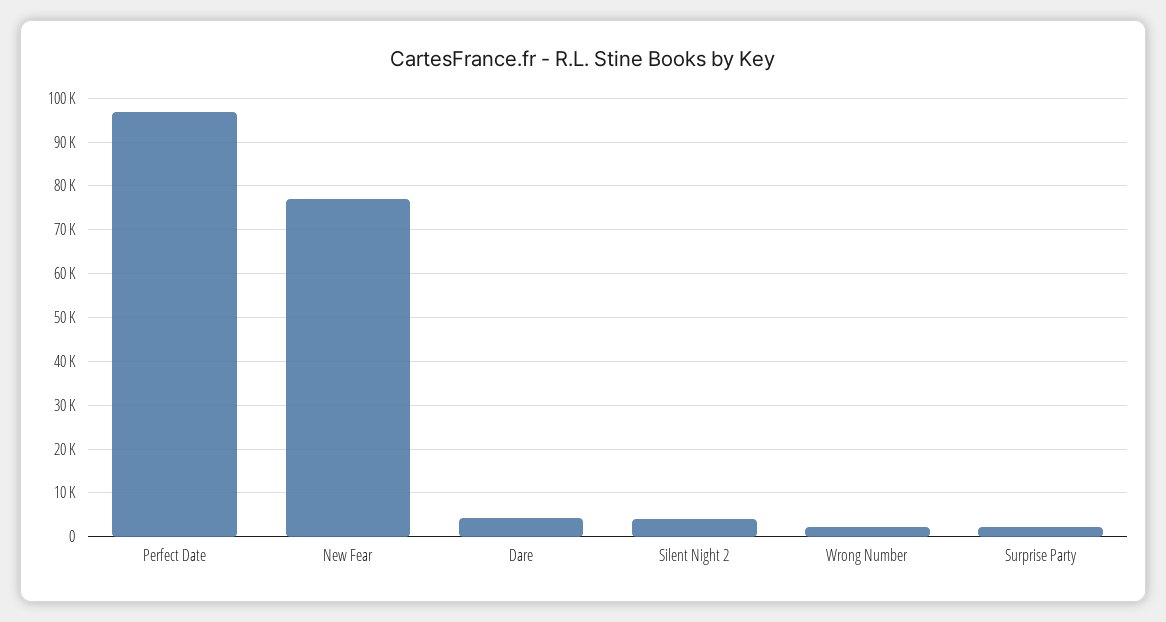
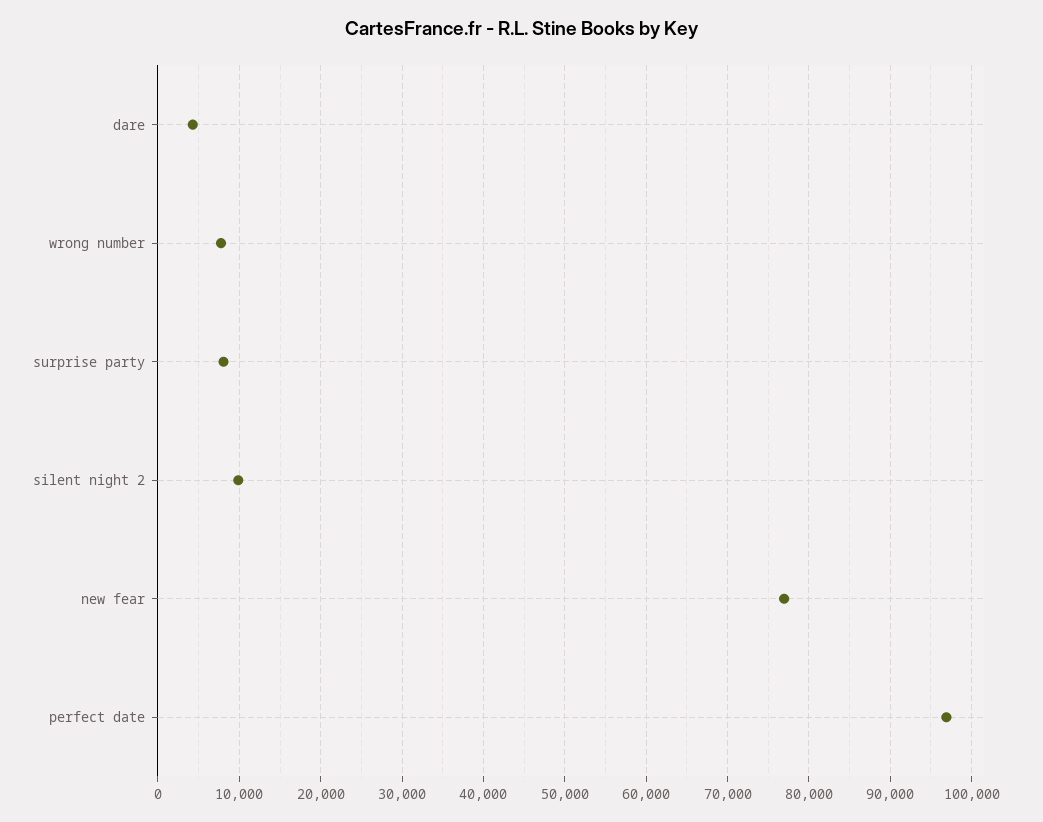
  {
    "Perfect Date": 97000,
    "New Fear": 77000,
    "Dare": 4000,
-   "Silent Night 2": 4000,
+   "Silent Night 2": 10000,
-   "Wrong Number": 2000,
+   "Wrong Number": 8000,
-   "Surprise Party": 2000
+   "Surprise Party": 8000
  }

